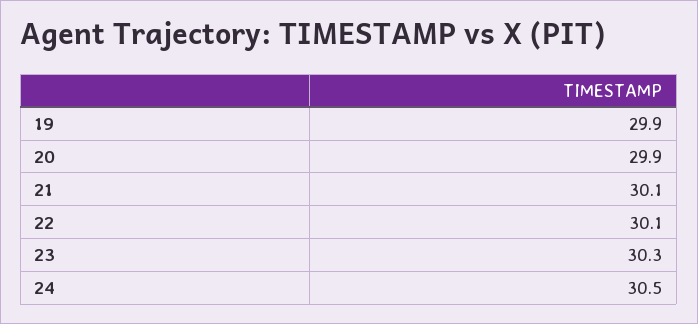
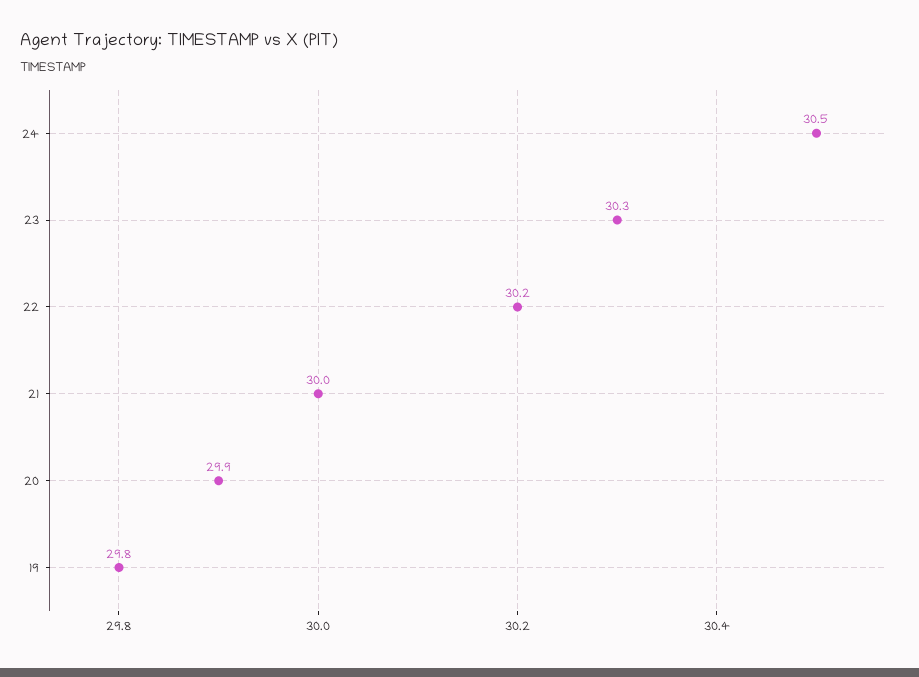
  {
-   "19": 29.9,
+   "19": 29.8,
    "20": 29.9,
-   "21": 30.1,
+   "21": 30,
-   "22": 30.1,
+   "22": 30.2,
    "23": 30.3,
    "24": 30.5
  }

